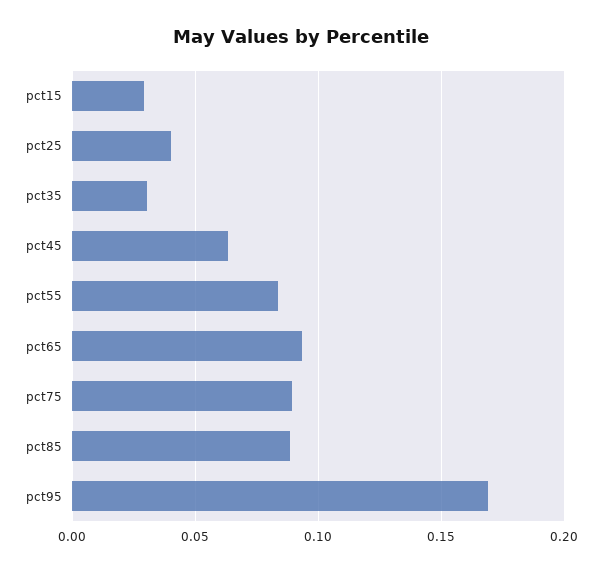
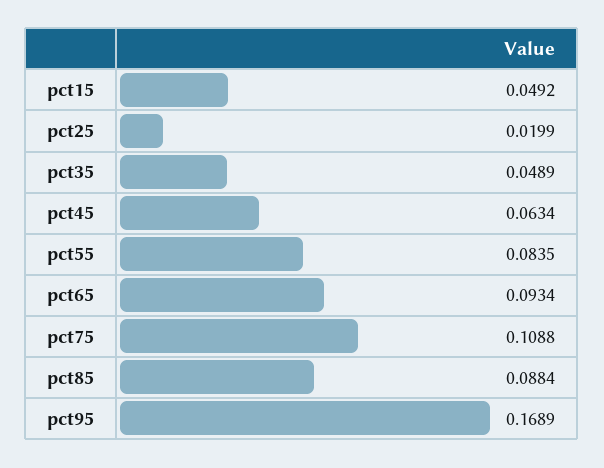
  {
-   "pct15": 0.03,
+   "pct15": 0.0492,
-   "pct25": 0.04,
+   "pct25": 0.0199,
-   "pct35": 0.03,
+   "pct35": 0.0489,
    "pct45": 0.0634,
    "pct55": 0.0835,
    "pct65": 0.0934,
-   "pct75": 0.09,
+   "pct75": 0.1088,
    "pct85": 0.0884,
    "pct95": 0.1689
  }

